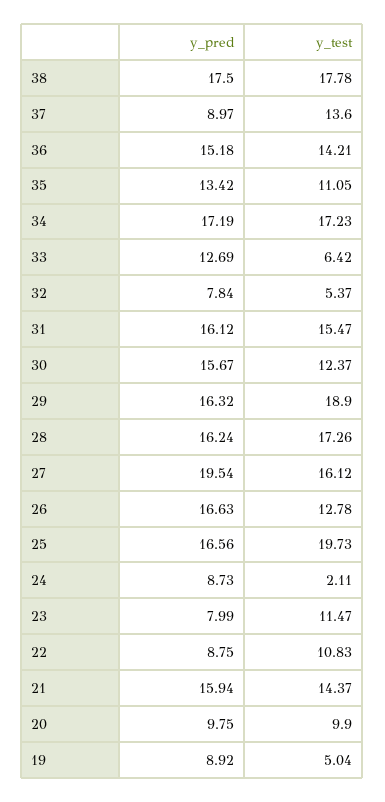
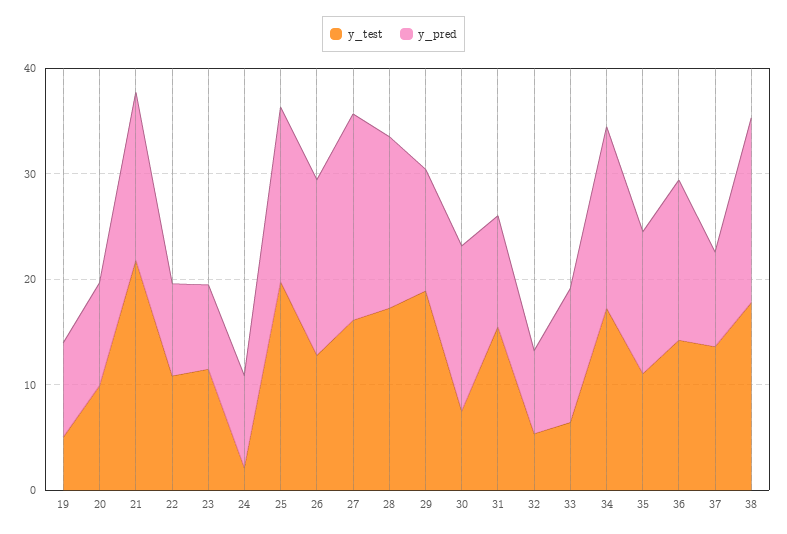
  {
    "y_pred": {
      "38": 17.5,
      "37": 8.97,
      "36": 15.18,
      "35": 13.42,
      "34": 17.19,
      "33": 12.69,
      "32": 7.84,
-     "31": 16.12,
+     "31": 10,
      "30": 15.67,
-     "29": 16.32,
+     "29": 12,
      "28": 16.24,
      "27": 19.54,
      "26": 16.63,
      "25": 16.56,
      "24": 8.73,
      "23": 7.99,
      "22": 8.75,
      "21": 15.94,
      "20": 9.75,
      "19": 8.92
    },
    "y_test": {
      "38": 17.78,
      "37": 13.6,
      "36": 14.21,
      "35": 11.05,
      "34": 17.23,
      "33": 6.42,
      "32": 5.37,
      "31": 15.47,
-     "30": 12.37,
+     "30": 8,
      "29": 18.9,
      "28": 17.26,
      "27": 16.12,
      "26": 12.78,
      "25": 19.73,
      "24": 2.11,
      "23": 11.47,
      "22": 10.83,
-     "21": 14.37,
+     "21": 22,
      "20": 9.9,
      "19": 5.04
    }
  }

